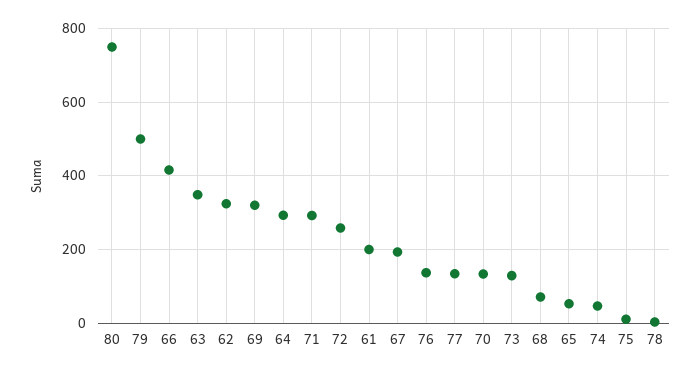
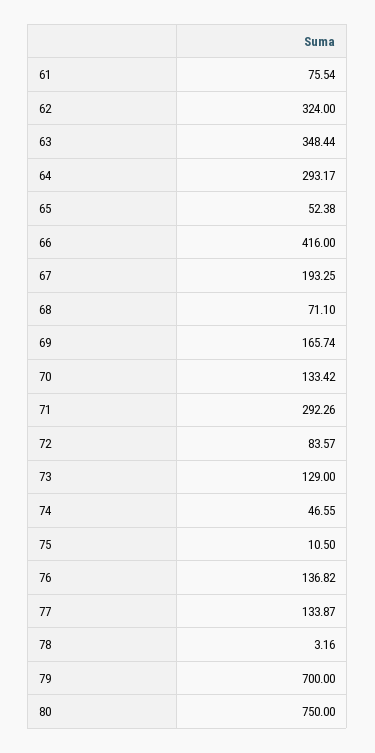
  {
    "80": 750,
-   "79": 500,
+   "79": 700,
    "66": 416,
    "63": 348.44,
    "62": 324,
-   "69": 320,
+   "69": 165.74,
    "64": 293.17,
    "71": 292.26,
-   "72": 260,
+   "72": 83.57,
-   "61": 200,
+   "61": 75.54,
    "67": 193.25,
    "76": 136.82,
    "77": 133.87,
    "70": 133.42,
    "73": 129,
    "68": 71.1,
    "65": 52.38,
    "74": 46.55,
    "75": 10.5,
    "78": 3.16
  }

